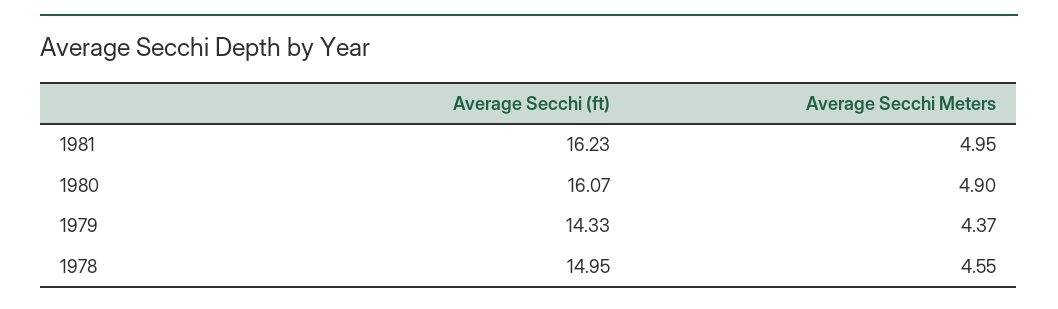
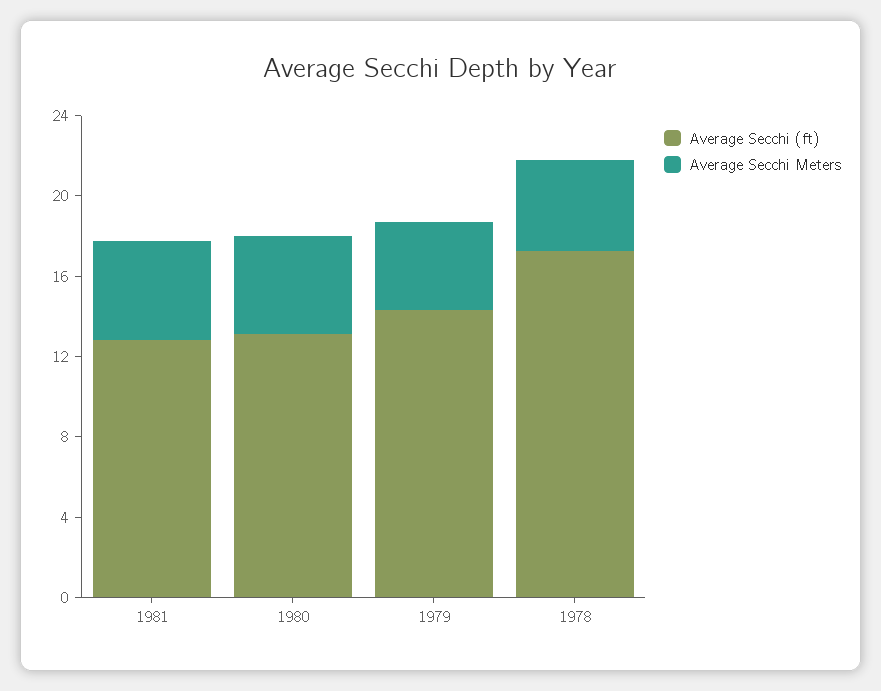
  {
    "Average Secchi (ft)": {
-     "1981": 16.23,
+     "1981": 13,
-     "1980": 16.07,
+     "1980": 13,
      "1979": 14.33,
-     "1978": 14.95
+     "1978": 17
    },
    "Average Secchi Meters": {
      "1981": 4.95,
      "1980": 4.9,
      "1979": 4.37,
      "1978": 4.55
    }
  }

